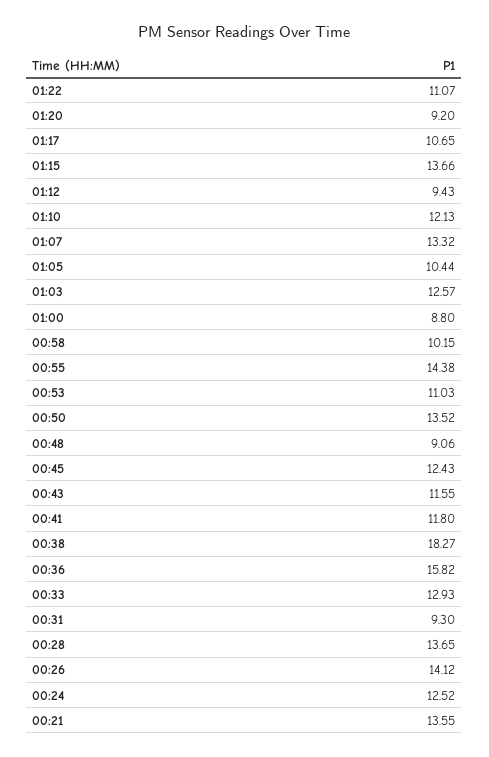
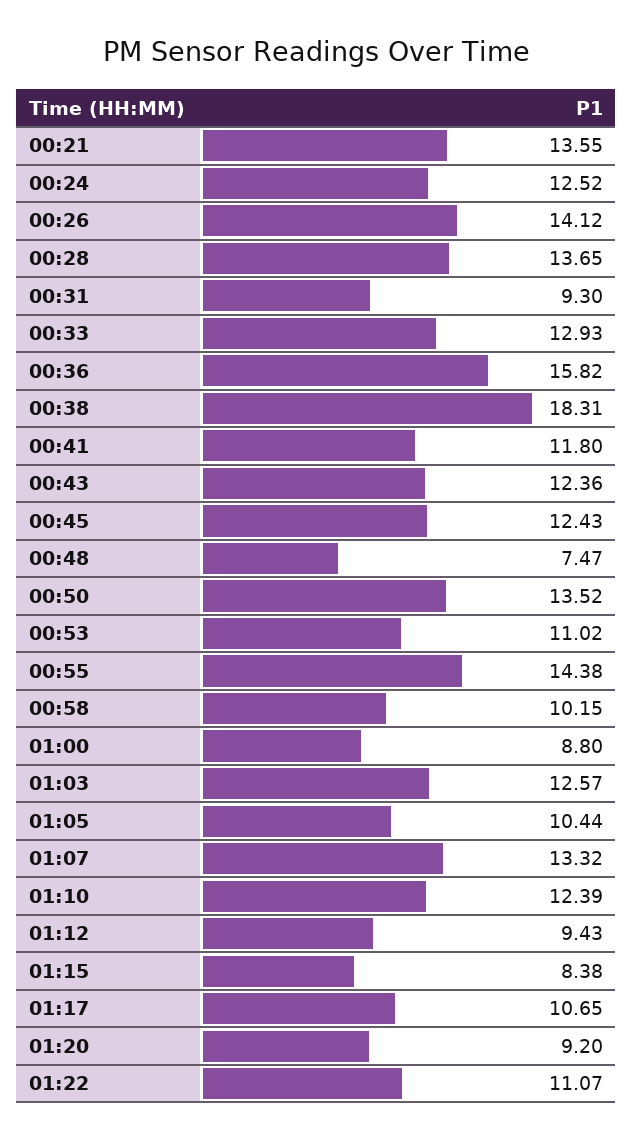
  {
    "01:22": 11.07,
    "01:20": 9.2,
    "01:17": 10.65,
-   "01:15": 13.66,
+   "01:15": 8.38,
    "01:12": 9.43,
-   "01:10": 12.13,
+   "01:10": 12.39,
    "01:07": 13.32,
    "01:05": 10.44,
    "01:03": 12.57,
    "01:00": 8.8,
    "00:58": 10.15,
    "00:55": 14.38,
-   "00:53": 11.03,
+   "00:53": 11.02,
    "00:50": 13.52,
-   "00:48": 9.06,
+   "00:48": 7.47,
    "00:45": 12.43,
-   "00:43": 11.55,
+   "00:43": 12.36,
    "00:41": 11.8,
-   "00:38": 18.27,
+   "00:38": 18.31,
    "00:36": 15.82,
    "00:33": 12.93,
    "00:31": 9.3,
    "00:28": 13.65,
    "00:26": 14.12,
    "00:24": 12.52,
    "00:21": 13.55
  }

